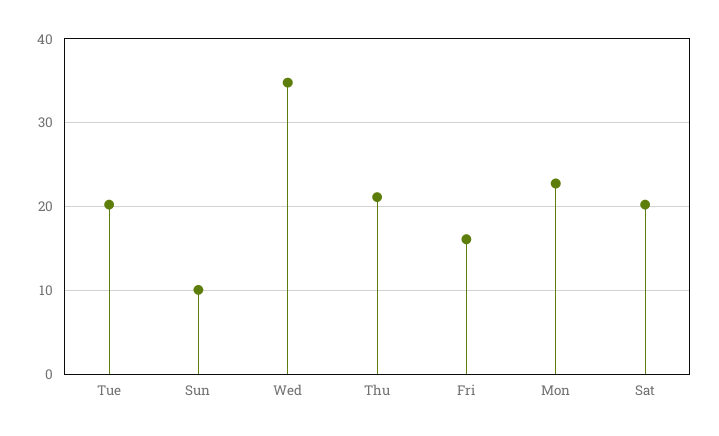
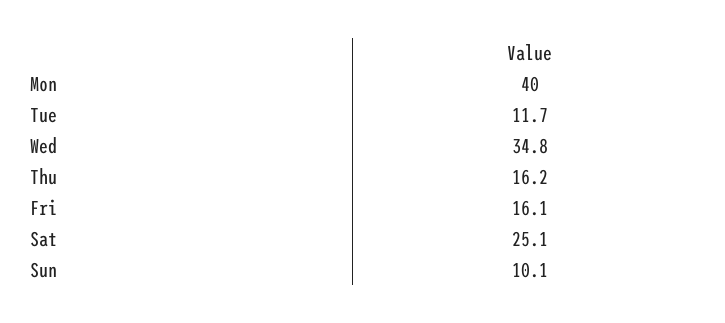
  {
-   "Tue": 20,
+   "Tue": 11.7,
    "Sun": 10.1,
    "Wed": 34.8,
-   "Thu": 21,
+   "Thu": 16.2,
    "Fri": 16.1,
-   "Mon": 23,
+   "Mon": 40,
-   "Sat": 20
+   "Sat": 25.1
  }

